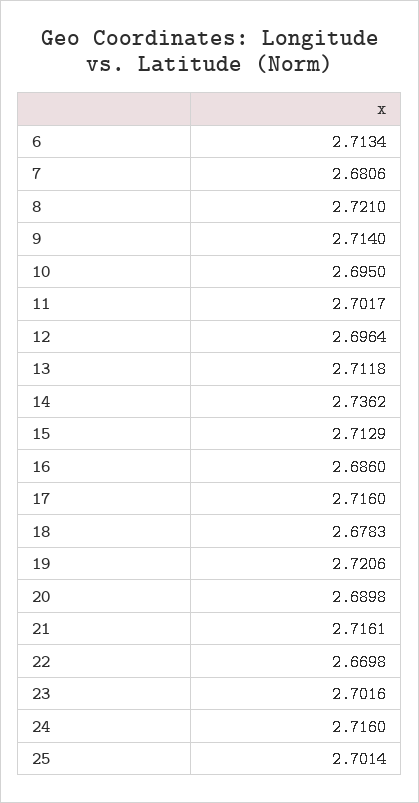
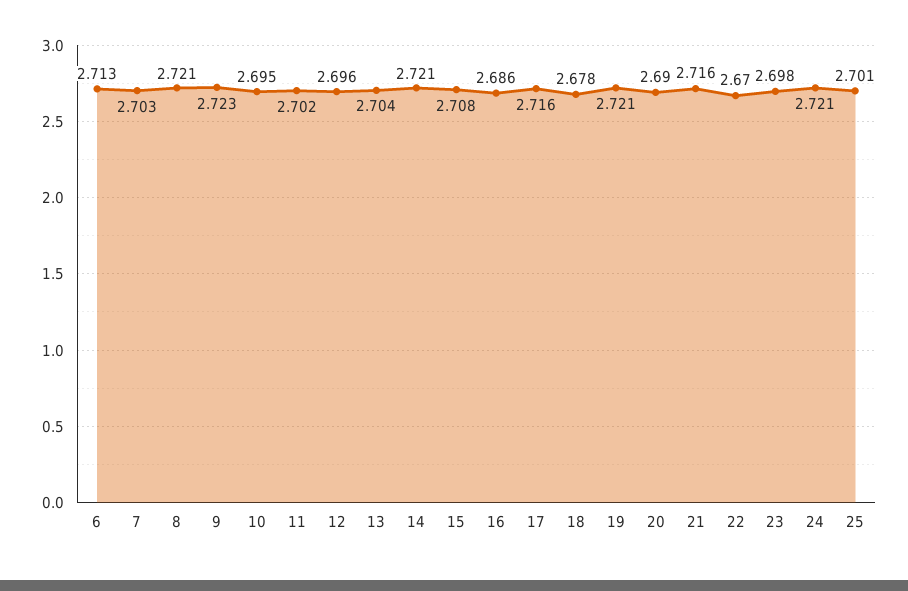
  {
    "6": 2.7134,
-   "7": 2.6806,
+   "7": 2.703,
    "8": 2.721,
-   "9": 2.714,
+   "9": 2.723,
    "10": 2.695,
    "11": 2.7017,
    "12": 2.6964,
-   "13": 2.7118,
+   "13": 2.704,
-   "14": 2.7362,
+   "14": 2.721,
-   "15": 2.7129,
+   "15": 2.708,
    "16": 2.686,
    "17": 2.716,
    "18": 2.6783,
    "19": 2.7206,
    "20": 2.6898,
    "21": 2.7161,
    "22": 2.6698,
-   "23": 2.7016,
+   "23": 2.698,
-   "24": 2.716,
+   "24": 2.721,
    "25": 2.7014
  }

